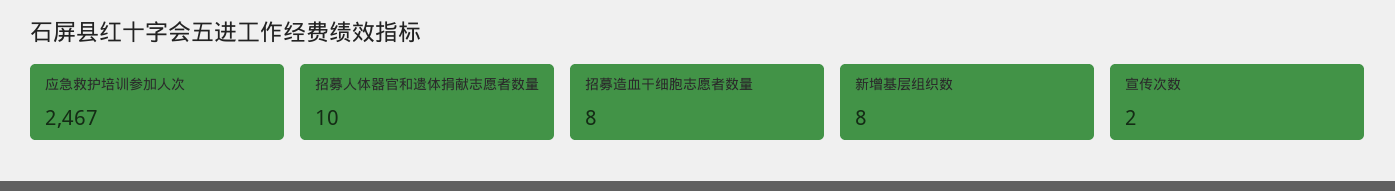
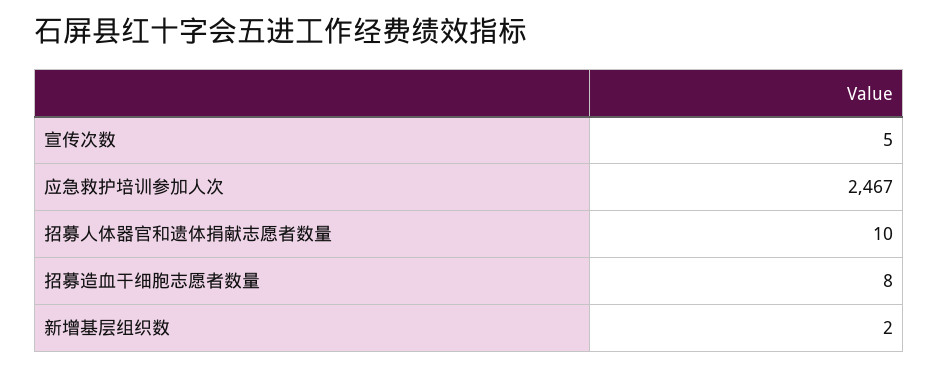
  {
    "应急救护培训参加人次": 2467,
    "招募人体器官和遗体捐献志愿者数量": 10,
    "招募造血干细胞志愿者数量": 8,
-   "新增基层组织数": 8,
+   "新增基层组织数": 2,
-   "宣传次数": 2
+   "宣传次数": 5
  }

